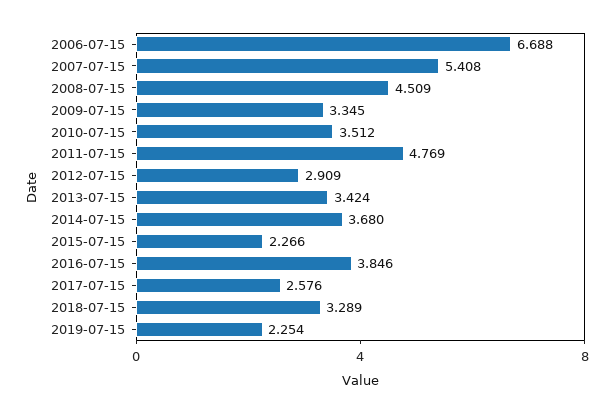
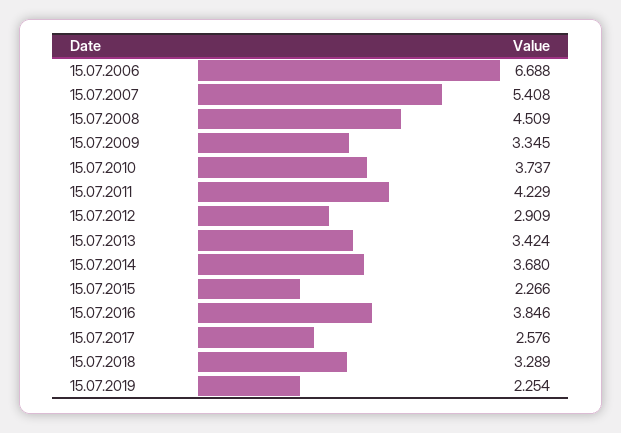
  {
    "2006-07-15": 6.688,
    "2007-07-15": 5.408,
    "2008-07-15": 4.509,
    "2009-07-15": 3.345,
-   "2010-07-15": 3.512,
+   "2010-07-15": 3.737,
-   "2011-07-15": 4.769,
+   "2011-07-15": 4.229,
    "2012-07-15": 2.909,
    "2013-07-15": 3.424,
    "2014-07-15": 3.68,
    "2015-07-15": 2.266,
    "2016-07-15": 3.846,
    "2017-07-15": 2.576,
    "2018-07-15": 3.289,
    "2019-07-15": 2.254
  }

